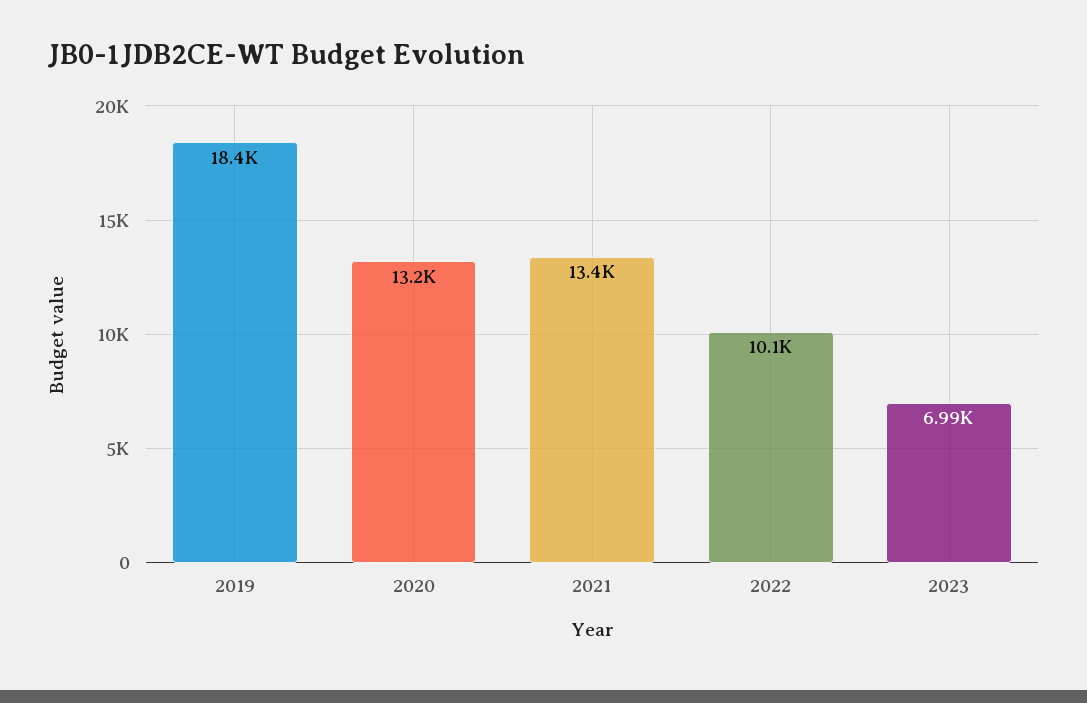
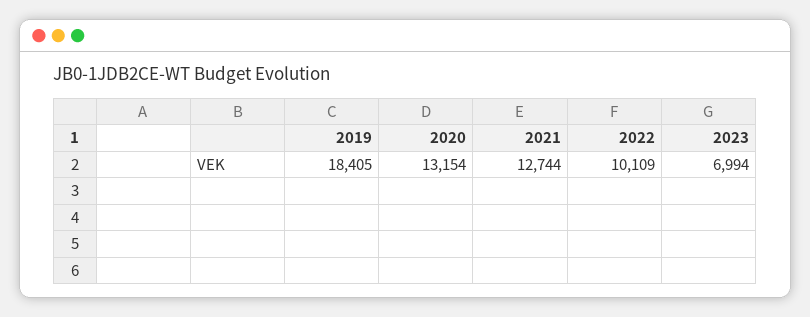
  {
    "2019": 18405,
    "2020": 13154,
-   "2021": 13400,
+   "2021": 12744,
    "2022": 10109,
    "2023": 6994
  }

